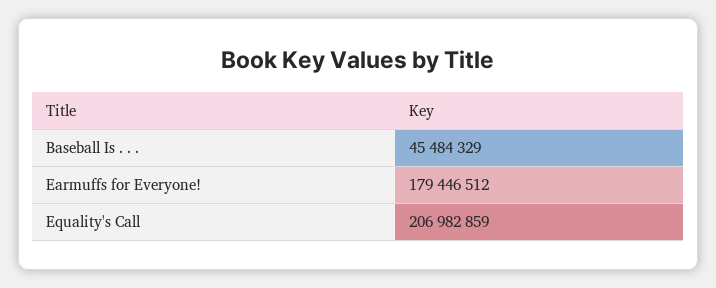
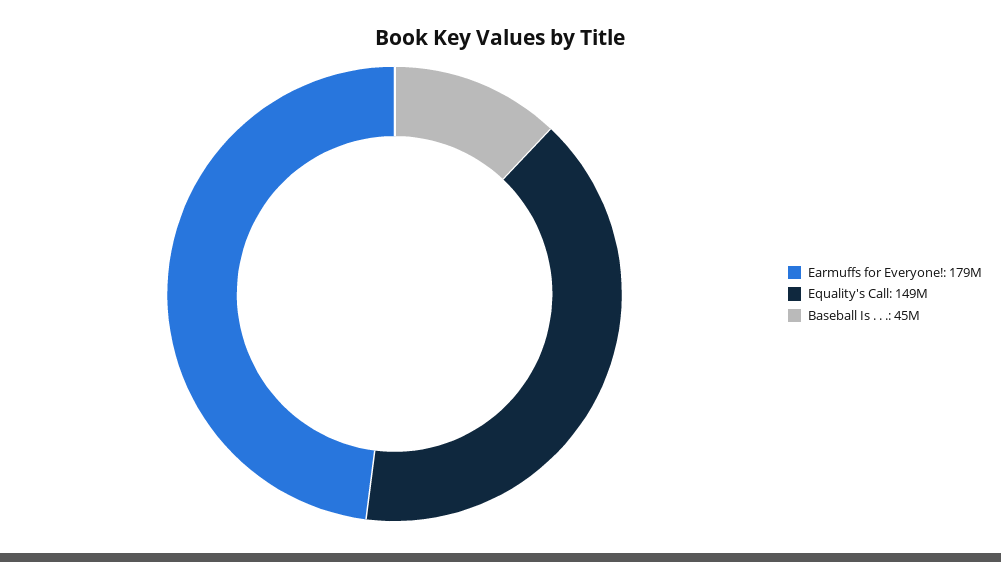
  {
    "Baseball Is . . .": 45484329,
    "Earmuffs for Everyone!": 179446512,
-   "Equality's Call": 206982859
+   "Equality's Call": 149000000
  }

